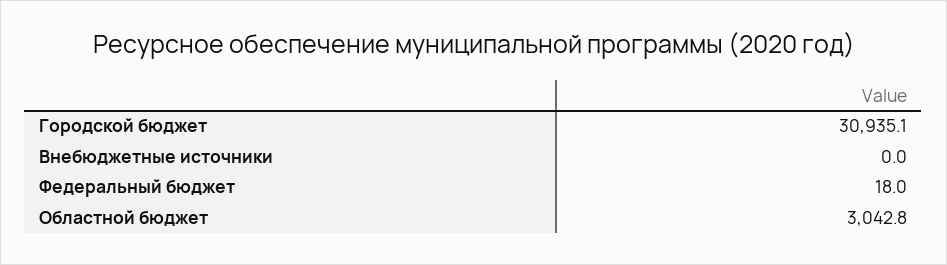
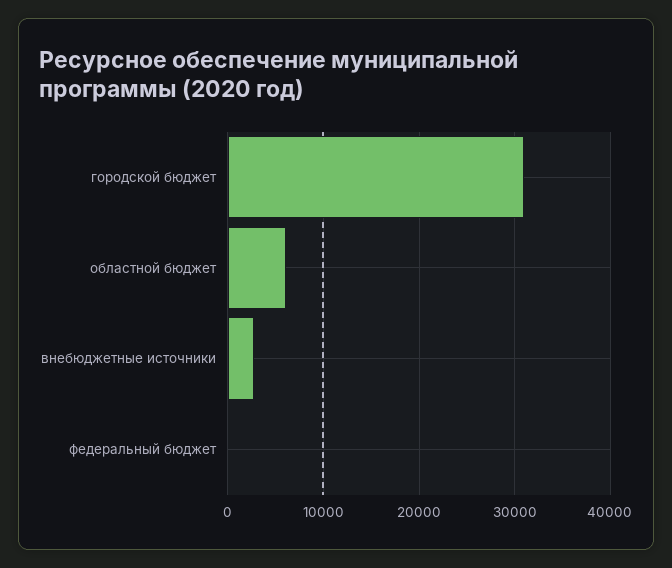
  {
    "Городской бюджет": 30935.1,
-   "Внебюджетные источники": 0,
+   "Внебюджетные источники": 3000,
    "Федеральный бюджет": 18,
-   "Областной бюджет": 3042.8
+   "Областной бюджет": 6000
  }

